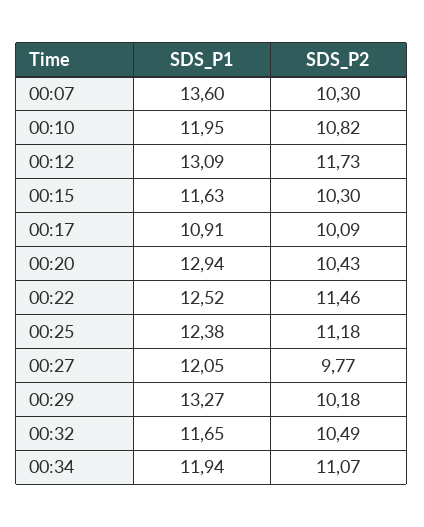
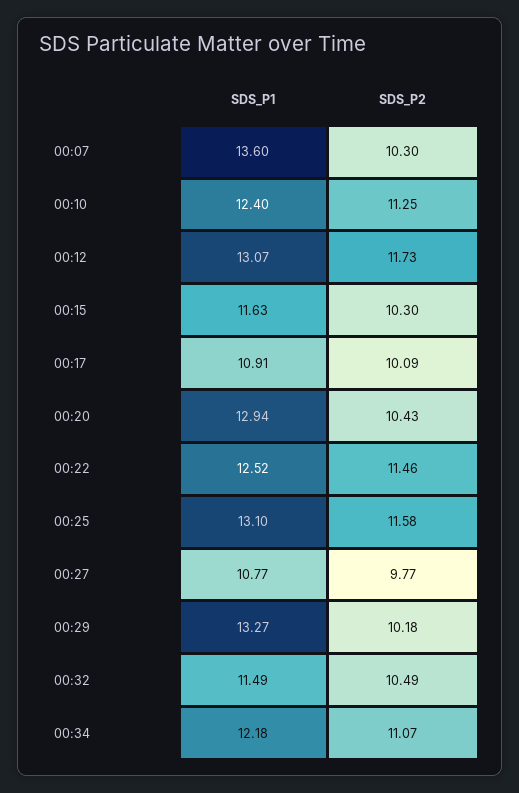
  {
    "SDS_P1": {
      "00:07": 13.6,
-     "00:10": 11.95,
+     "00:10": 12.4,
-     "00:12": 13.09,
+     "00:12": 13.07,
      "00:15": 11.63,
      "00:17": 10.91,
      "00:20": 12.94,
      "00:22": 12.52,
-     "00:25": 12.38,
+     "00:25": 13.1,
-     "00:27": 12.05,
+     "00:27": 10.77,
      "00:29": 13.27,
-     "00:32": 11.65,
+     "00:32": 11.49,
-     "00:34": 11.94
+     "00:34": 12.18
    },
    "SDS_P2": {
      "00:07": 10.3,
-     "00:10": 10.82,
+     "00:10": 11.25,
      "00:12": 11.73,
      "00:15": 10.3,
      "00:17": 10.09,
      "00:20": 10.43,
      "00:22": 11.46,
-     "00:25": 11.18,
+     "00:25": 11.58,
      "00:27": 9.77,
      "00:29": 10.18,
      "00:32": 10.49,
      "00:34": 11.07
    }
  }

